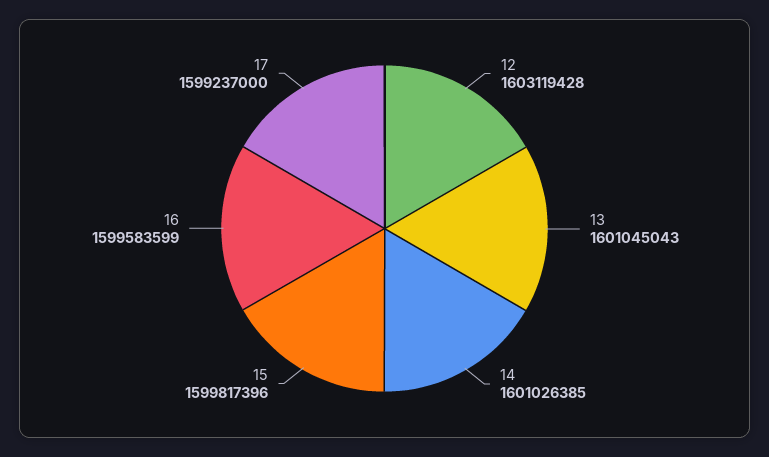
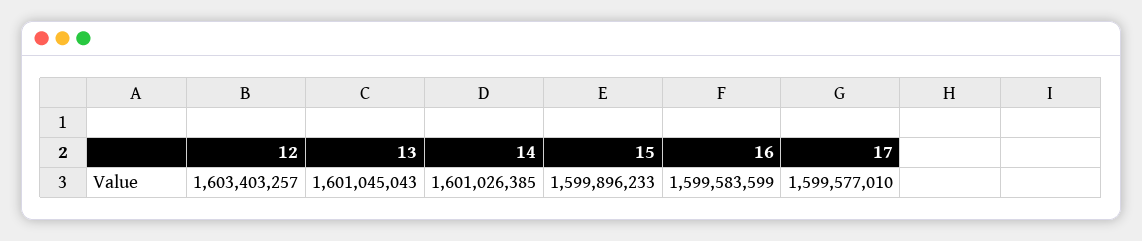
  {
-   "12": 1603119428,
+   "12": 1603403257,
    "13": 1601045043,
    "14": 1601026385,
-   "15": 1599817396,
+   "15": 1599896233,
    "16": 1599583599,
-   "17": 1599237000
+   "17": 1599577010
  }

